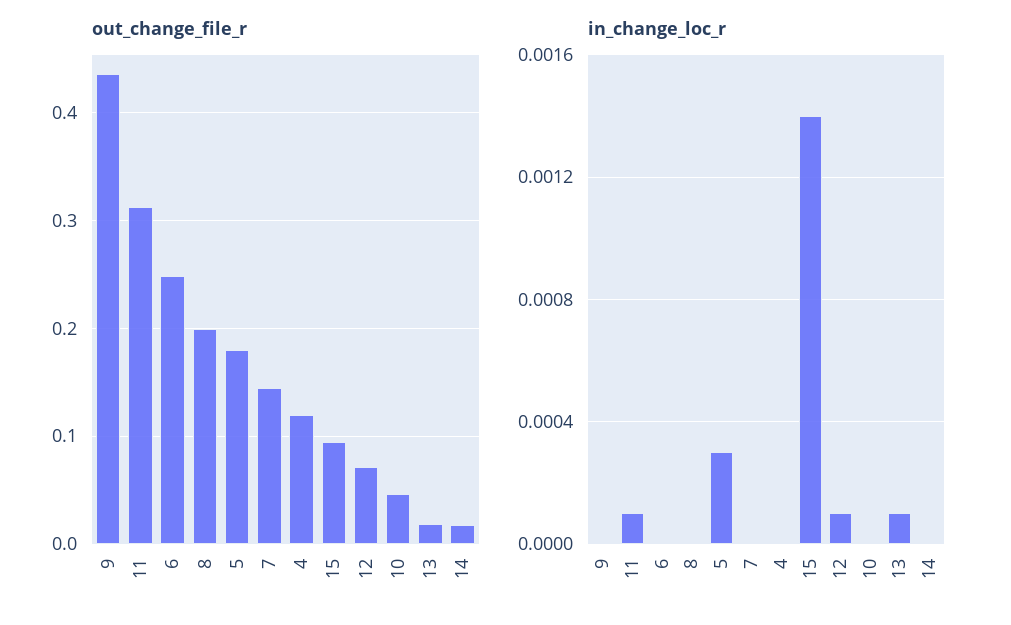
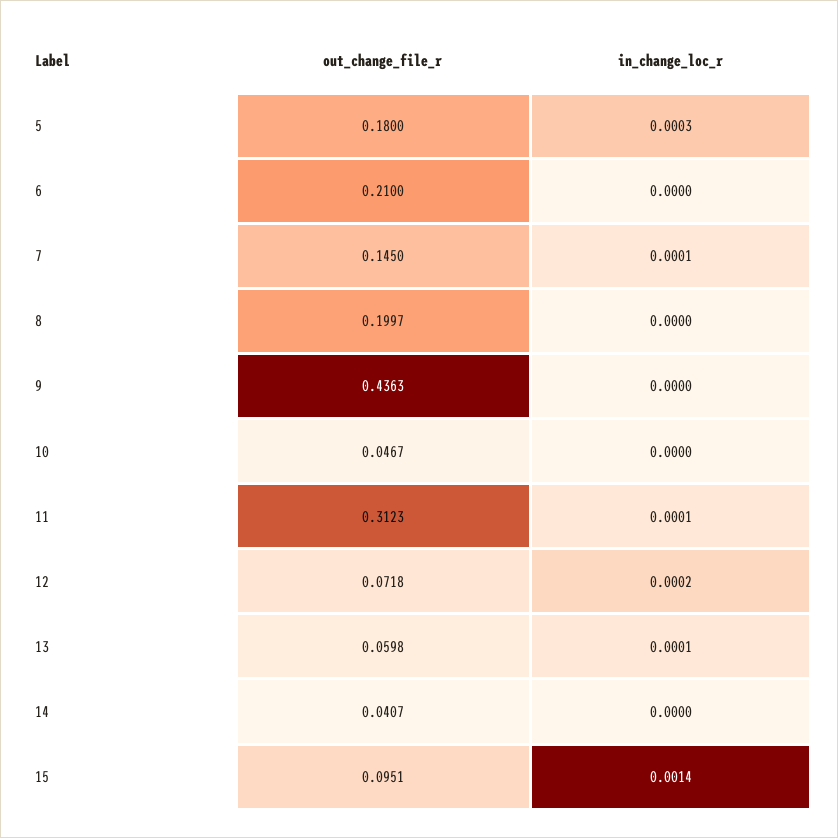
  {
    "out_change_file_r": {
      "9": 0.4363,
      "11": 0.3123,
-     "6": 0.25,
+     "6": 0.21,
      "8": 0.1997,
      "5": 0.18,
      "7": 0.145,
-     "4": 0.12,
      "15": 0.0951,
      "12": 0.0718,
      "10": 0.0467,
-     "13": 0.02,
+     "13": 0.0598,
-     "14": 0.02
+     "14": 0.0407
    },
    "in_change_loc_r": {
      "9": 0,
      "11": 0.0001,
      "6": 0,
      "8": 0,
      "5": 0.0003,
-     "7": 0,
+     "7": 0.0001,
-     "4": 0,
      "15": 0.0014,
-     "12": 0.0001,
+     "12": 0.0002,
      "10": 0,
      "13": 0.0001,
      "14": 0
    }
  }

